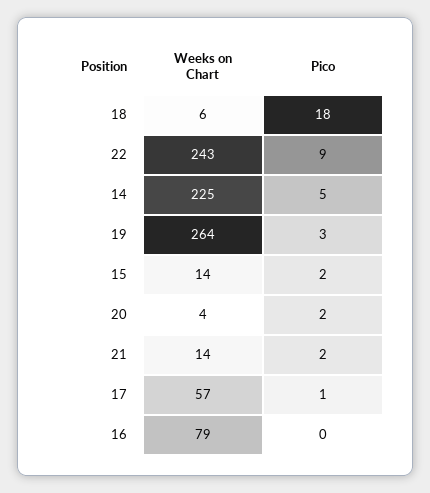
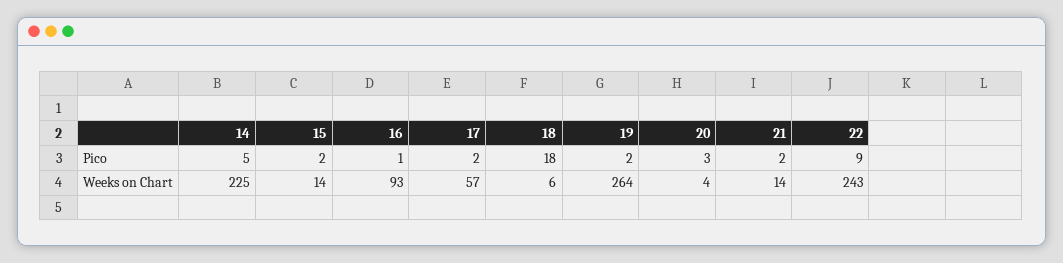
  {
    "Weeks on Chart": {
      "18": 6,
      "22": 243,
      "14": 225,
      "19": 264,
      "15": 14,
      "20": 4,
      "21": 14,
      "17": 57,
-     "16": 79
+     "16": 93
    },
    "Pico": {
      "18": 18,
      "22": 9,
      "14": 5,
-     "19": 3,
+     "19": 2,
      "15": 2,
-     "20": 2,
+     "20": 3,
      "21": 2,
-     "17": 1,
+     "17": 2,
-     "16": 0
+     "16": 1
    }
  }

